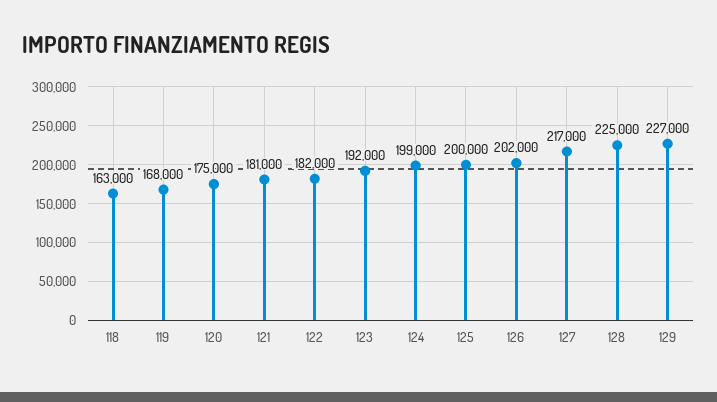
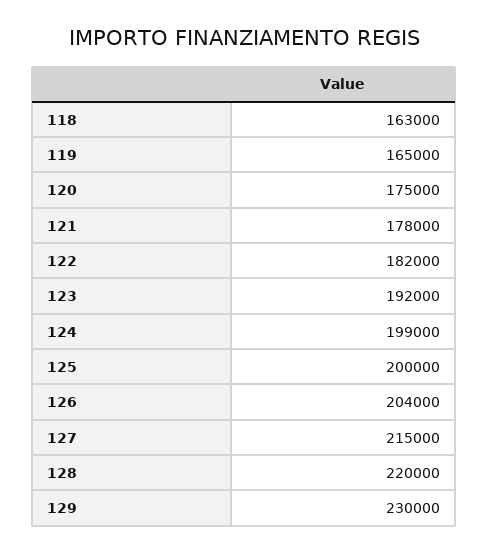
  {
    "118": 163000,
-   "119": 168000,
+   "119": 165000,
    "120": 175000,
-   "121": 181000,
+   "121": 178000,
    "122": 182000,
    "123": 192000,
    "124": 199000,
    "125": 200000,
-   "126": 202000,
+   "126": 204000,
-   "127": 217000,
+   "127": 215000,
-   "128": 225000,
+   "128": 220000,
-   "129": 227000
+   "129": 230000
  }

